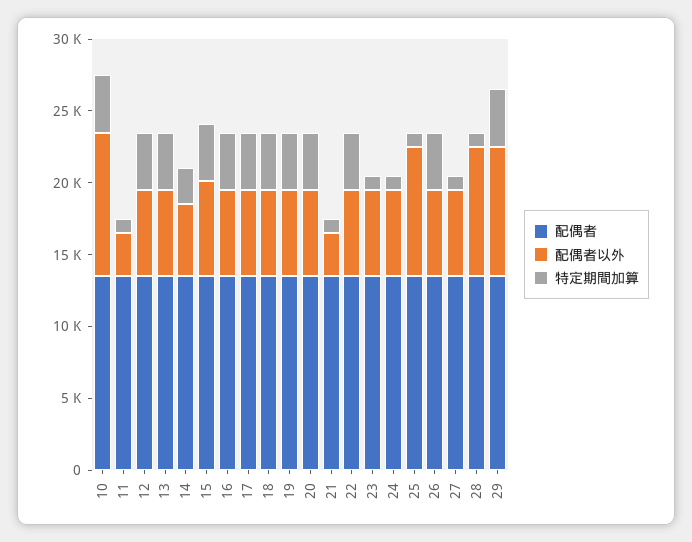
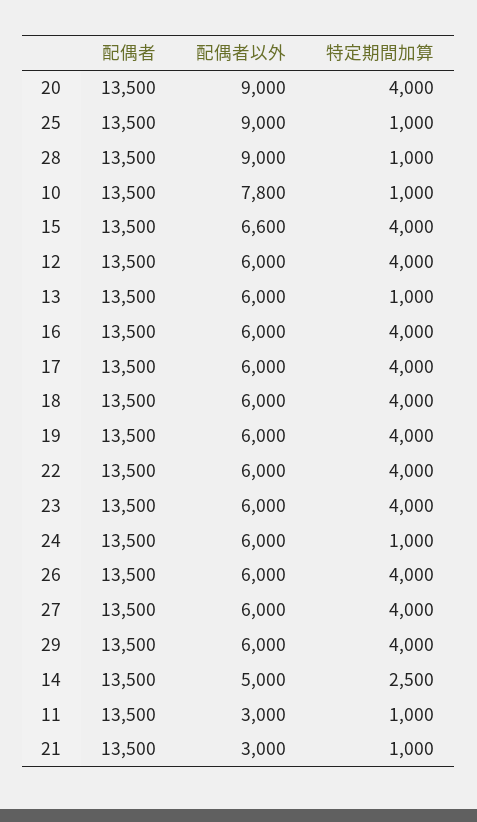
  {
    "配偶者": {
      "10": 13500,
      "11": 13500,
      "12": 13500,
      "13": 13500,
      "14": 13500,
      "15": 13500,
      "16": 13500,
      "17": 13500,
      "18": 13500,
      "19": 13500,
      "20": 13500,
      "21": 13500,
      "22": 13500,
      "23": 13500,
      "24": 13500,
      "25": 13500,
      "26": 13500,
      "27": 13500,
      "28": 13500,
      "29": 13500
    },
    "配偶者以外": {
-     "10": 10000,
+     "10": 7800,
      "11": 3000,
      "12": 6000,
      "13": 6000,
      "14": 5000,
      "15": 6600,
      "16": 6000,
      "17": 6000,
      "18": 6000,
      "19": 6000,
-     "20": 6000,
+     "20": 9000,
      "21": 3000,
      "22": 6000,
      "23": 6000,
      "24": 6000,
      "25": 9000,
      "26": 6000,
      "27": 6000,
      "28": 9000,
-     "29": 9000
+     "29": 6000
    },
    "特定期間加算": {
-     "10": 4000,
+     "10": 1000,
      "11": 1000,
      "12": 4000,
-     "13": 4000,
+     "13": 1000,
      "14": 2500,
      "15": 4000,
      "16": 4000,
      "17": 4000,
      "18": 4000,
      "19": 4000,
      "20": 4000,
      "21": 1000,
      "22": 4000,
-     "23": 1000,
+     "23": 4000,
      "24": 1000,
      "25": 1000,
      "26": 4000,
-     "27": 1000,
+     "27": 4000,
      "28": 1000,
      "29": 4000
    }
  }

